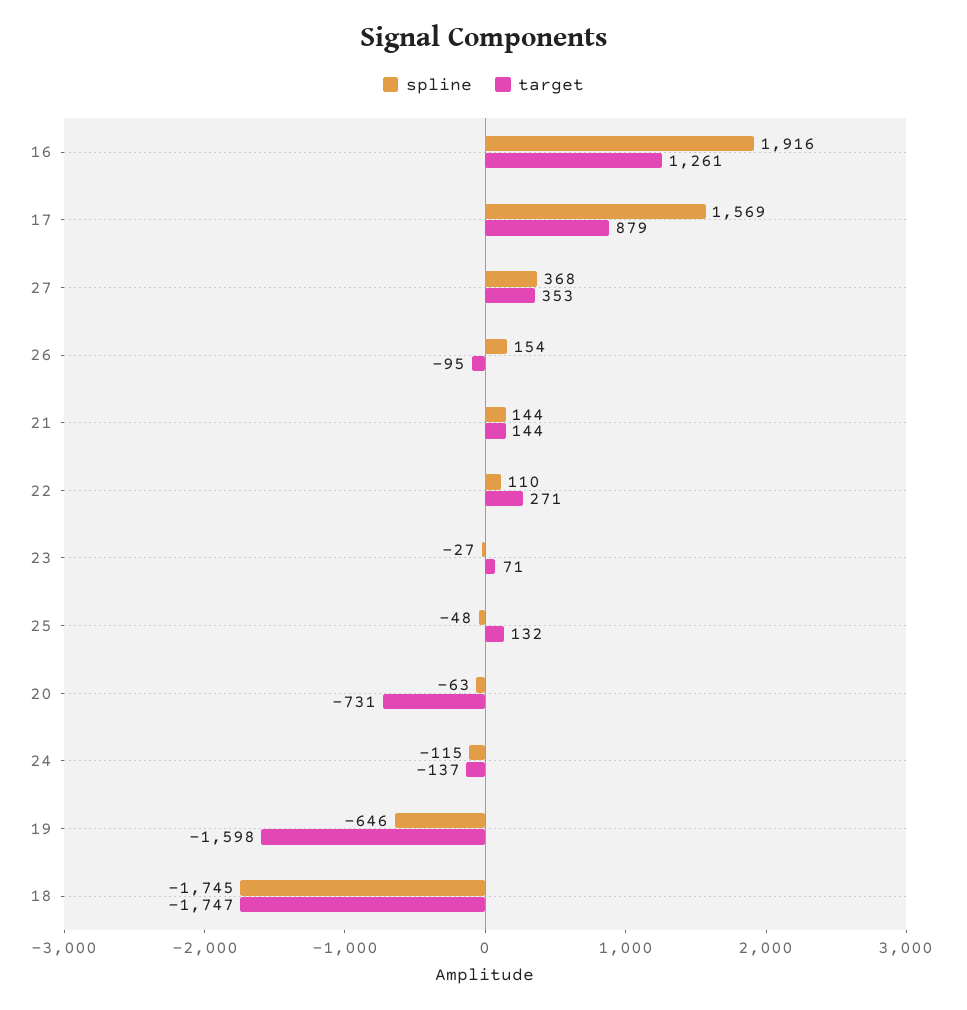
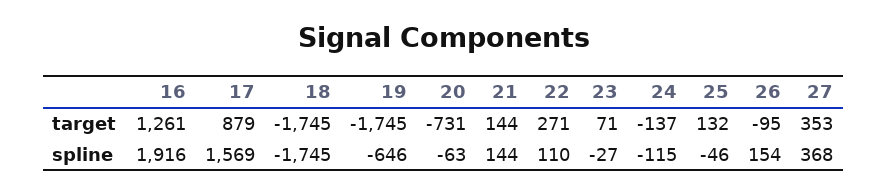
  {
    "spline": {
      "16": 1916,
      "17": 1569,
      "27": 368,
      "26": 154,
      "21": 144,
      "22": 110,
      "23": -27,
-     "25": -48,
+     "25": -46,
      "20": -63,
      "24": -115,
      "19": -646,
      "18": -1745
    },
    "target": {
      "16": 1261,
      "17": 879,
      "27": 353,
      "26": -95,
      "21": 144,
      "22": 271,
      "23": 71,
      "25": 132,
      "20": -731,
      "24": -137,
-     "19": -1598,
+     "19": -1745,
-     "18": -1747
+     "18": -1745
    }
  }

